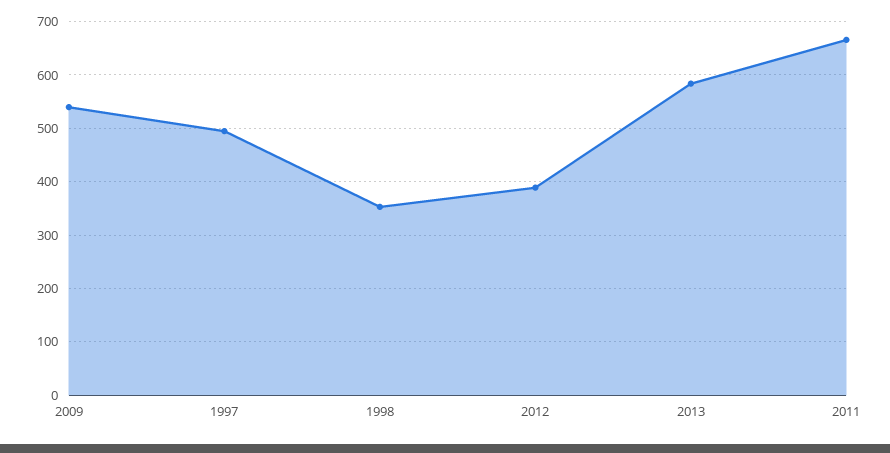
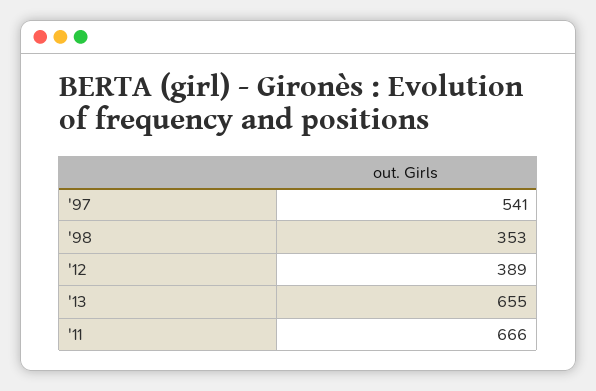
  {
-   "2009": 540,
-   "1997": 500,
+   "1997": 541,
    "1998": 353,
    "2012": 389,
-   "2013": 580,
+   "2013": 655,
    "2011": 666
  }

